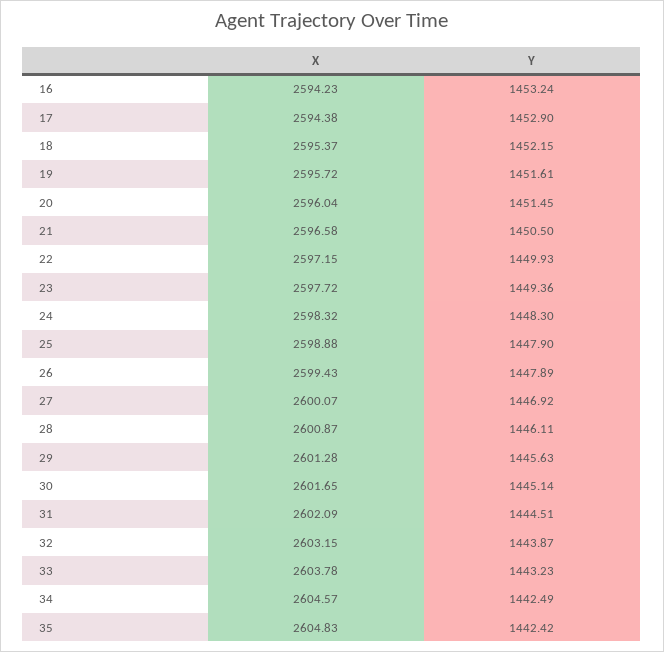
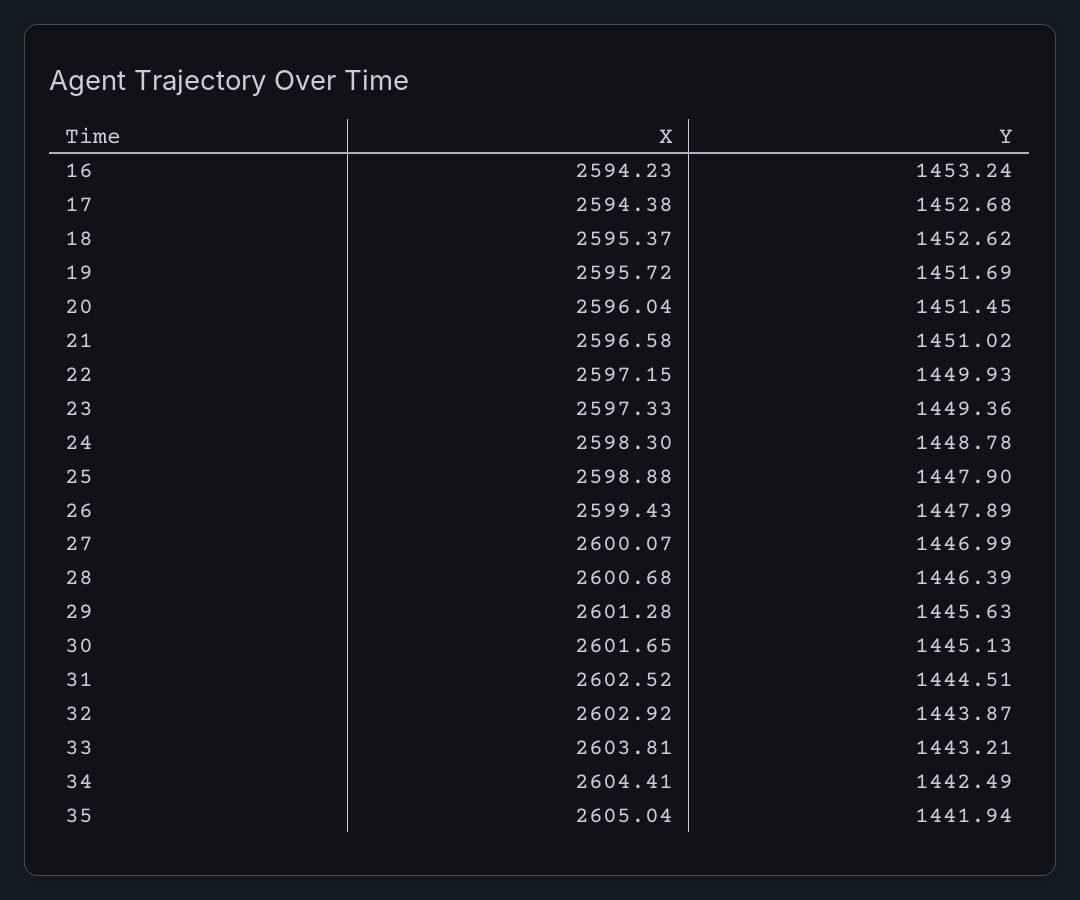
  {
    "X": {
      "16": 2594.23,
      "17": 2594.38,
      "18": 2595.37,
      "19": 2595.72,
      "20": 2596.04,
      "21": 2596.58,
      "22": 2597.15,
-     "23": 2597.72,
+     "23": 2597.33,
-     "24": 2598.32,
+     "24": 2598.3,
      "25": 2598.88,
      "26": 2599.43,
      "27": 2600.07,
-     "28": 2600.87,
+     "28": 2600.68,
      "29": 2601.28,
      "30": 2601.65,
-     "31": 2602.09,
+     "31": 2602.52,
-     "32": 2603.15,
+     "32": 2602.92,
-     "33": 2603.78,
+     "33": 2603.81,
-     "34": 2604.57,
+     "34": 2604.41,
-     "35": 2604.83
+     "35": 2605.04
    },
    "Y": {
      "16": 1453.24,
-     "17": 1452.9,
+     "17": 1452.68,
-     "18": 1452.15,
+     "18": 1452.62,
-     "19": 1451.61,
+     "19": 1451.69,
      "20": 1451.45,
-     "21": 1450.5,
+     "21": 1451.02,
      "22": 1449.93,
      "23": 1449.36,
-     "24": 1448.3,
+     "24": 1448.78,
      "25": 1447.9,
      "26": 1447.89,
-     "27": 1446.92,
+     "27": 1446.99,
-     "28": 1446.11,
+     "28": 1446.39,
      "29": 1445.63,
-     "30": 1445.14,
+     "30": 1445.13,
      "31": 1444.51,
      "32": 1443.87,
-     "33": 1443.23,
+     "33": 1443.21,
      "34": 1442.49,
-     "35": 1442.42
+     "35": 1441.94
    }
  }

